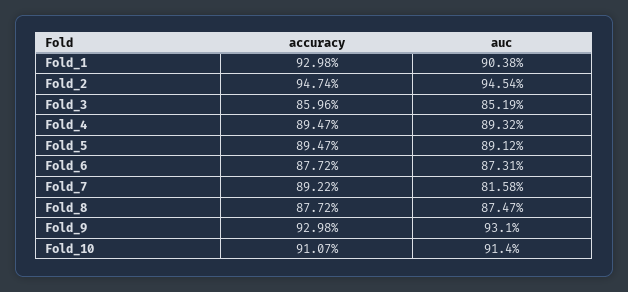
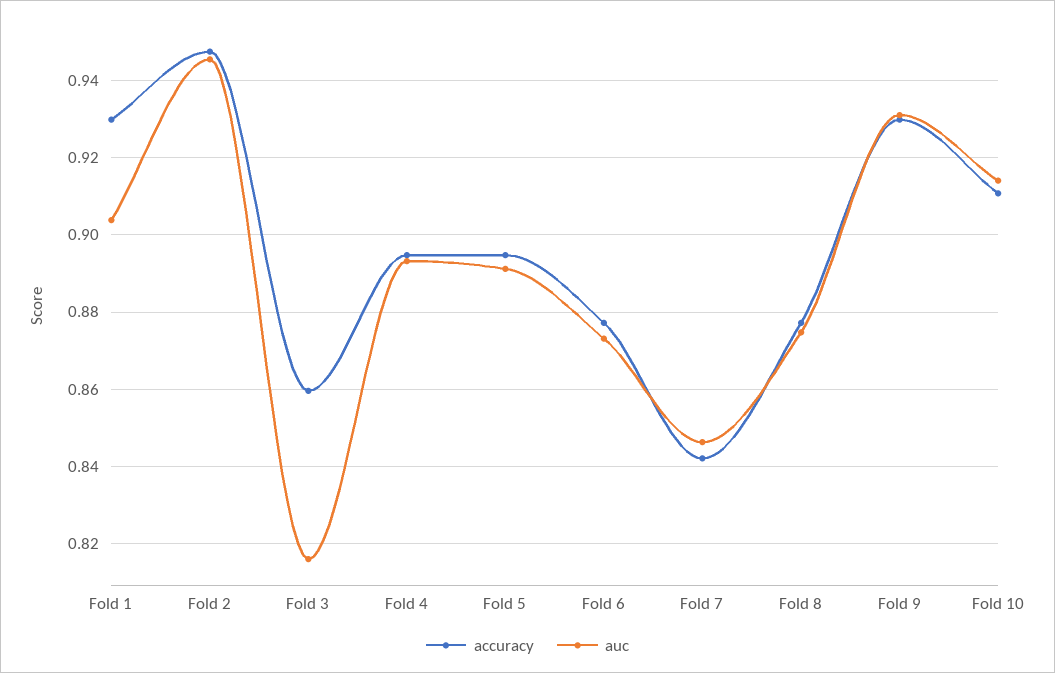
  {
    "accuracy": {
      "Fold_1": 0.9298,
      "Fold_2": 0.9474,
      "Fold_3": 0.8596,
      "Fold_4": 0.8947,
      "Fold_5": 0.8947,
      "Fold_6": 0.8772,
-     "Fold_7": 0.8922,
+     "Fold_7": 0.842,
      "Fold_8": 0.8772,
      "Fold_9": 0.9298,
      "Fold_10": 0.9107
    },
    "auc": {
      "Fold_1": 0.9038,
      "Fold_2": 0.9454,
-     "Fold_3": 0.8519,
+     "Fold_3": 0.816,
      "Fold_4": 0.8932,
      "Fold_5": 0.8912,
      "Fold_6": 0.8731,
-     "Fold_7": 0.8158,
+     "Fold_7": 0.846,
      "Fold_8": 0.8747,
      "Fold_9": 0.931,
      "Fold_10": 0.914
    }
  }

